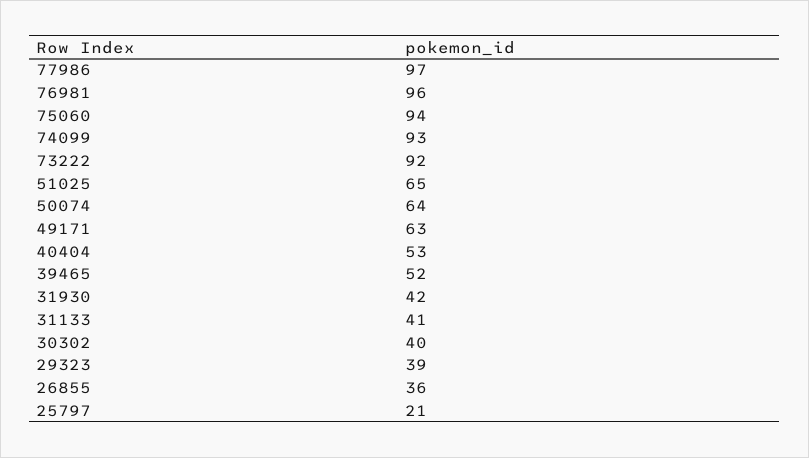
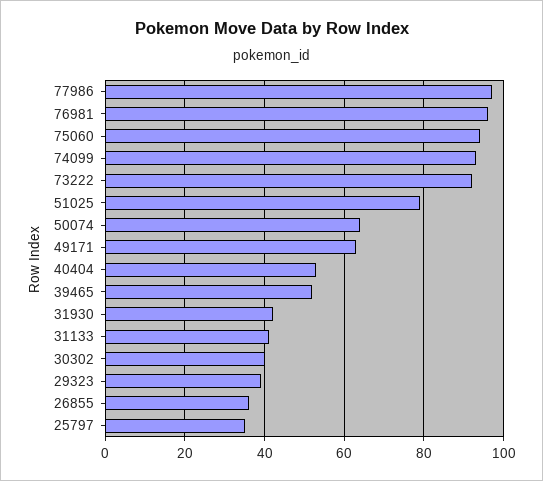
  {
    "77986": 97,
    "76981": 96,
    "75060": 94,
    "74099": 93,
    "73222": 92,
-   "51025": 65,
+   "51025": 80,
    "50074": 64,
    "49171": 63,
    "40404": 53,
    "39465": 52,
    "31930": 42,
    "31133": 41,
    "30302": 40,
    "29323": 39,
    "26855": 36,
-   "25797": 21
+   "25797": 35
  }

